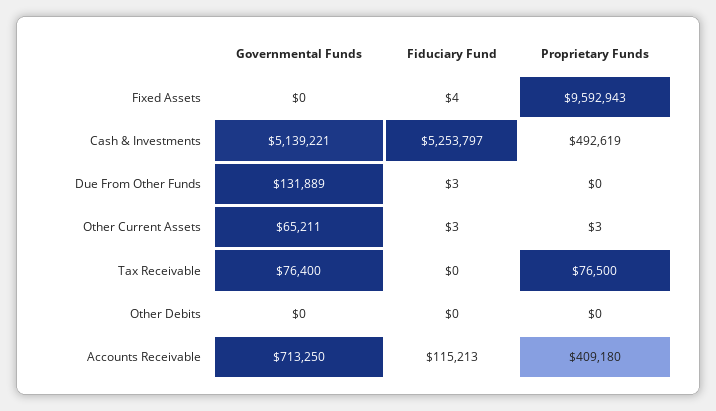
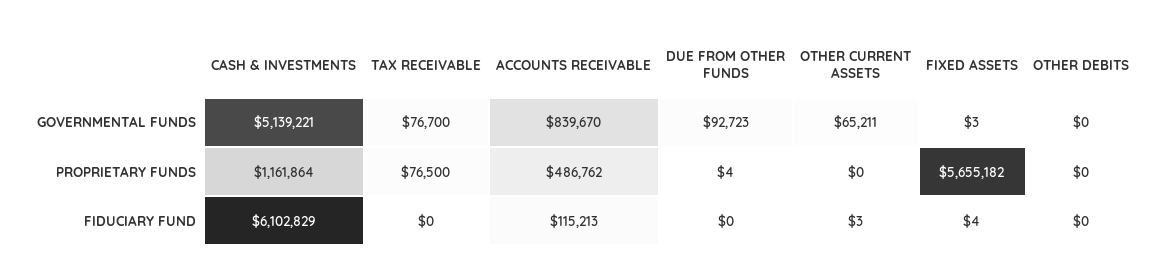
  {
    "Governmental Funds": {
-     "Fixed Assets": 0,
+     "Fixed Assets": 3,
      "Cash & Investments": 5139221,
-     "Due From Other Funds": 131889,
+     "Due From Other Funds": 92723,
      "Other Current Assets": 65211,
-     "Tax Receivable": 76400,
+     "Tax Receivable": 76700,
      "Other Debits": 0,
-     "Accounts Receivable": 713250
+     "Accounts Receivable": 839670
    },
    "Fiduciary Fund": {
      "Fixed Assets": 4,
-     "Cash & Investments": 5253797,
+     "Cash & Investments": 6102829,
-     "Due From Other Funds": 3,
+     "Due From Other Funds": 0,
      "Other Current Assets": 3,
      "Tax Receivable": 0,
      "Other Debits": 0,
      "Accounts Receivable": 115213
    },
    "Proprietary Funds": {
-     "Fixed Assets": 9592943,
+     "Fixed Assets": 5655182,
-     "Cash & Investments": 492619,
+     "Cash & Investments": 1161864,
-     "Due From Other Funds": 0,
+     "Due From Other Funds": 4,
-     "Other Current Assets": 3,
+     "Other Current Assets": 0,
      "Tax Receivable": 76500,
      "Other Debits": 0,
-     "Accounts Receivable": 409180
+     "Accounts Receivable": 486762
    }
  }

